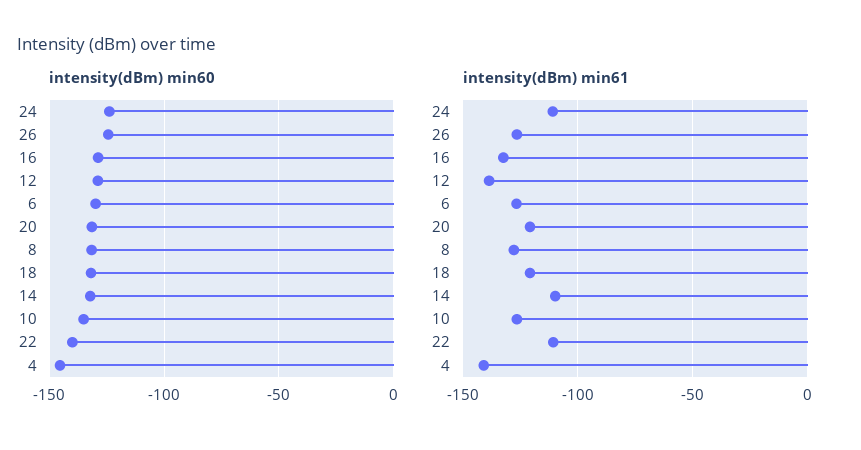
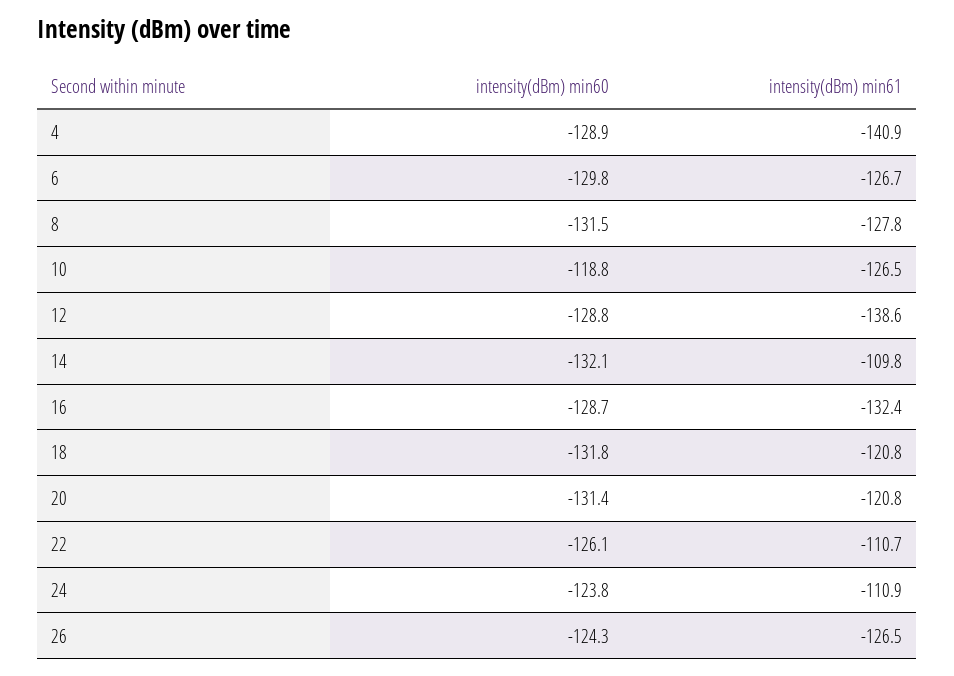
  {
    "intensity(dBm) min60": {
      "24": -123.8,
      "26": -124.3,
      "16": -128.7,
      "12": -128.8,
      "6": -129.8,
      "20": -131.4,
      "8": -131.5,
      "18": -131.8,
      "14": -132.1,
-     "10": -135,
+     "10": -118.8,
-     "22": -140,
+     "22": -126.1,
-     "4": -145
+     "4": -128.9
    },
    "intensity(dBm) min61": {
      "24": -110.9,
      "26": -126.5,
      "16": -132.4,
      "12": -138.6,
      "6": -126.7,
      "20": -120.8,
      "8": -127.8,
      "18": -120.8,
      "14": -109.8,
      "10": -126.5,
      "22": -110.7,
      "4": -140.9
    }
  }

